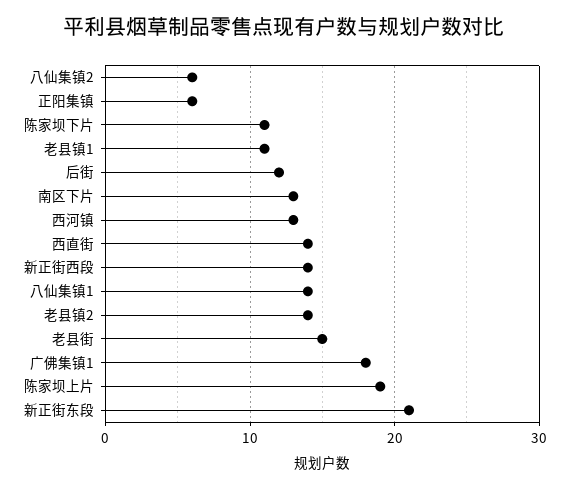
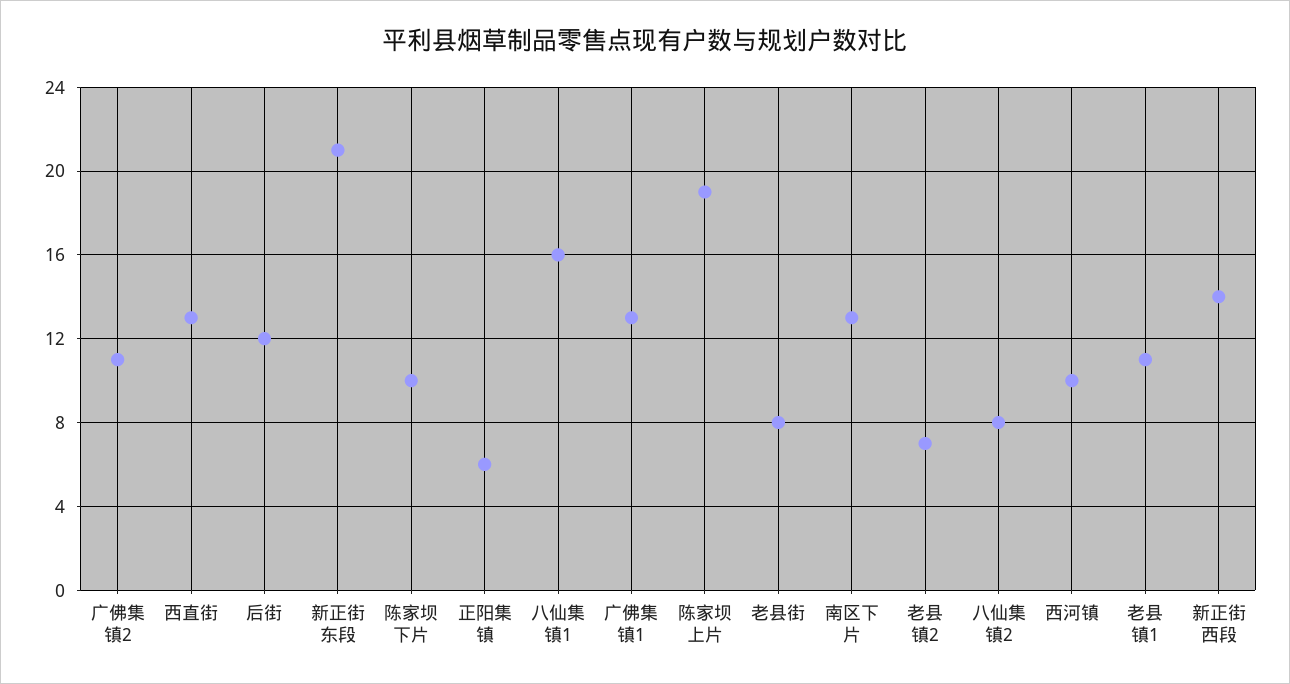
  {
-   "八仙集镇2": 6,
+   "八仙集镇2": 8,
    "正阳集镇": 6,
-   "陈家坝下片": 11,
+   "陈家坝下片": 10,
    "老县镇1": 11,
    "后街": 12,
    "南区下片": 13,
-   "西河镇": 13,
+   "西河镇": 10,
-   "西直街": 14,
+   "西直街": 13,
    "新正街西段": 14,
-   "八仙集镇1": 14,
+   "八仙集镇1": 16,
-   "老县镇2": 14,
+   "老县镇2": 7,
-   "老县街": 15,
+   "老县街": 8,
-   "广佛集镇1": 18,
+   "广佛集镇1": 13,
    "陈家坝上片": 19,
-   "新正街东段": 21
+   "新正街东段": 21,
+   "广佛集镇2": 11
  }

